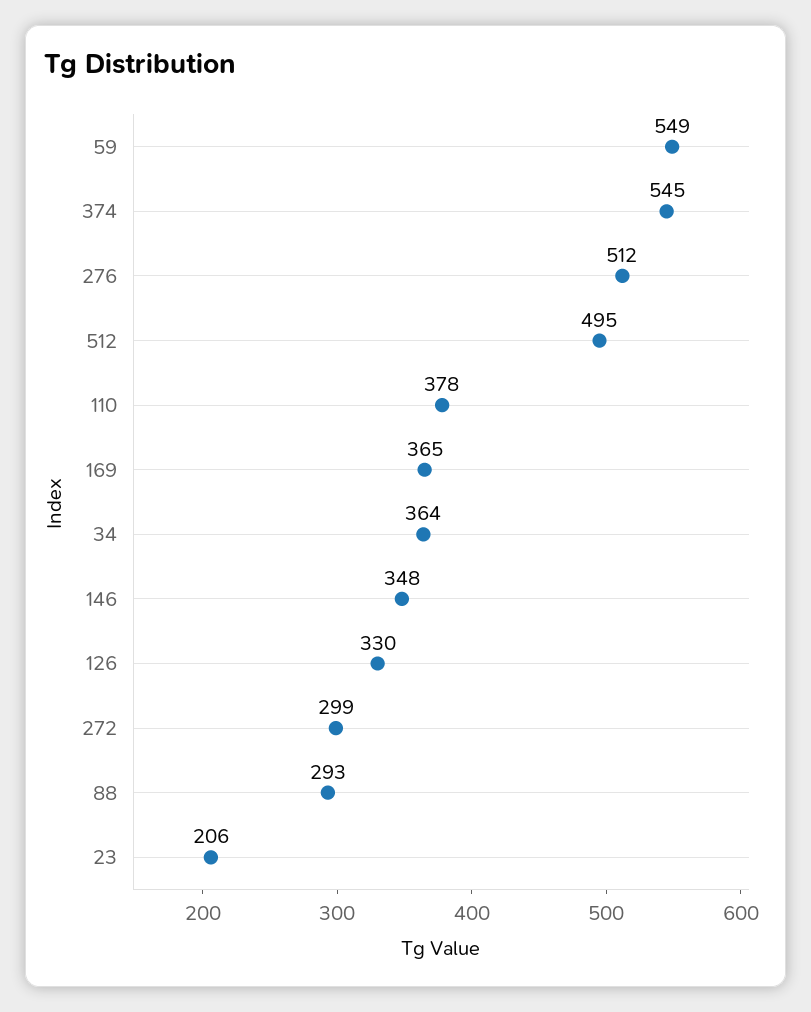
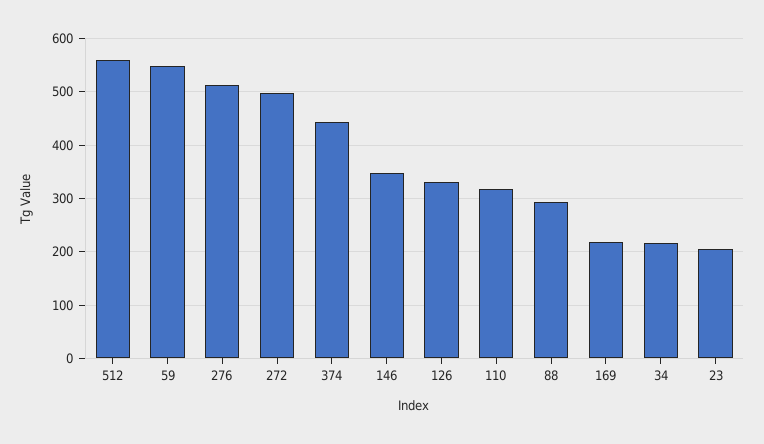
  {
    "59": 549,
-   "374": 545,
+   "374": 440,
    "276": 512,
-   "512": 495,
+   "512": 560,
-   "110": 378,
+   "110": 320,
-   "169": 365,
+   "169": 220,
-   "34": 364,
+   "34": 220,
    "146": 348,
    "126": 330,
-   "272": 299,
+   "272": 500,
    "88": 293,
    "23": 206
  }

